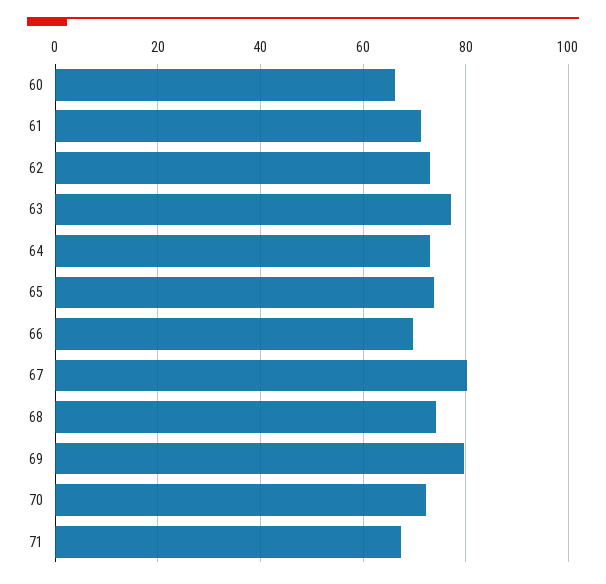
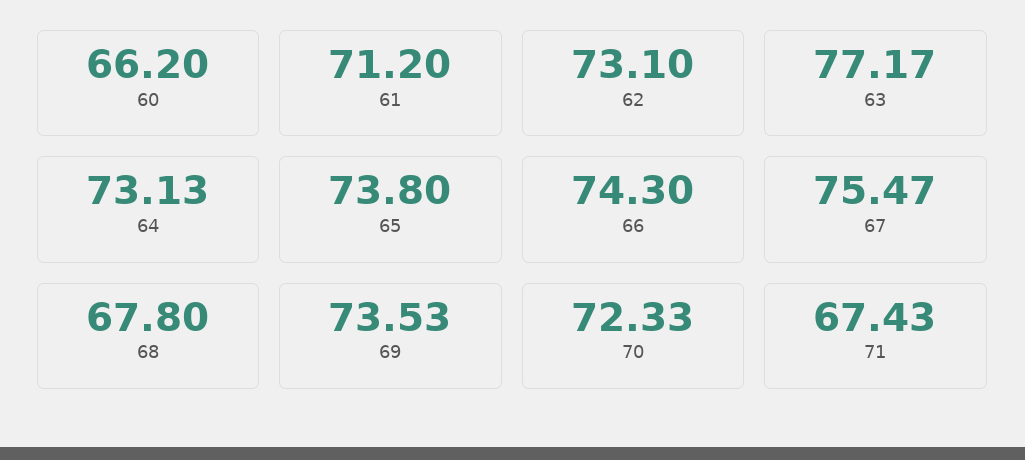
  {
    "60": 66.2,
    "61": 71.2,
    "62": 73.1,
    "63": 77.17,
    "64": 73.13,
    "65": 73.8,
-   "66": 70,
+   "66": 74.3,
-   "67": 80,
+   "67": 75.47,
-   "68": 74,
+   "68": 67.8,
-   "69": 80,
+   "69": 73.53,
    "70": 72.33,
    "71": 67.43
  }

